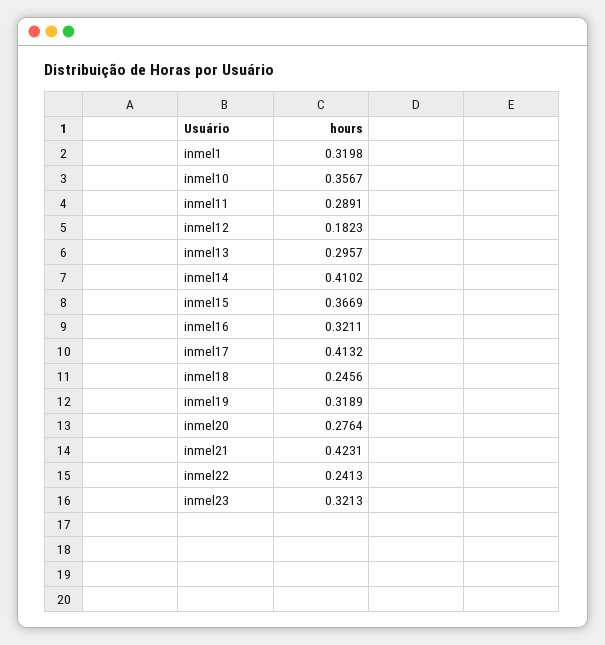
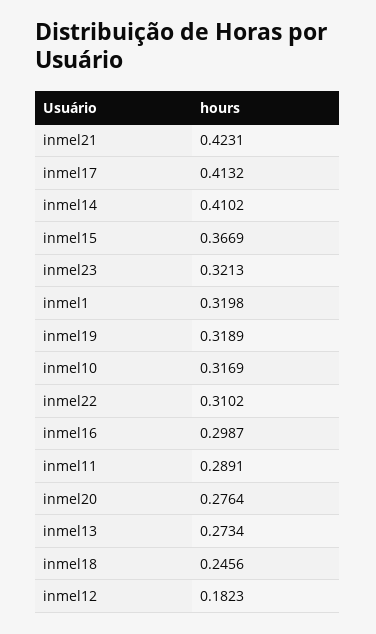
  {
    "inmel1": 0.3198,
-   "inmel10": 0.3567,
+   "inmel10": 0.3169,
    "inmel11": 0.2891,
    "inmel12": 0.1823,
-   "inmel13": 0.2957,
+   "inmel13": 0.2734,
    "inmel14": 0.4102,
    "inmel15": 0.3669,
-   "inmel16": 0.3211,
+   "inmel16": 0.2987,
    "inmel17": 0.4132,
    "inmel18": 0.2456,
    "inmel19": 0.3189,
    "inmel20": 0.2764,
    "inmel21": 0.4231,
-   "inmel22": 0.2413,
+   "inmel22": 0.3102,
    "inmel23": 0.3213
  }

